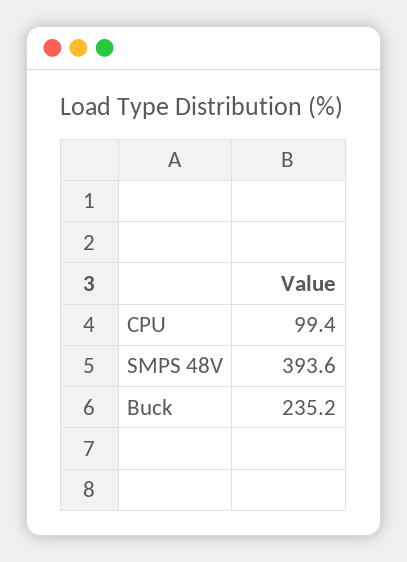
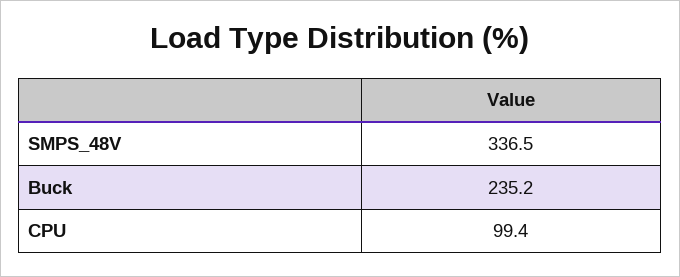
  {
    "CPU": 99.4,
-   "SMPS 48V": 393.6,
+   "SMPS 48V": 336.5,
    "Buck": 235.2
  }

